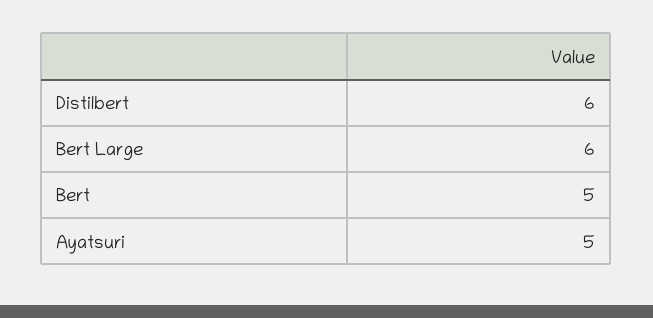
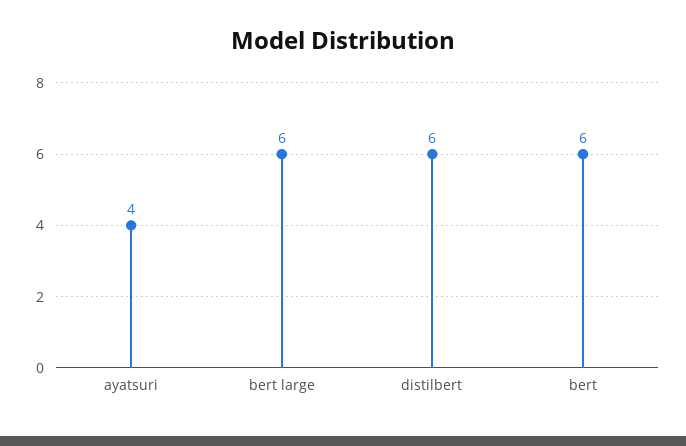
  {
    "Distilbert": 6,
    "Bert Large": 6,
-   "Bert": 5,
+   "Bert": 6,
-   "Ayatsuri": 5
+   "Ayatsuri": 4
  }

